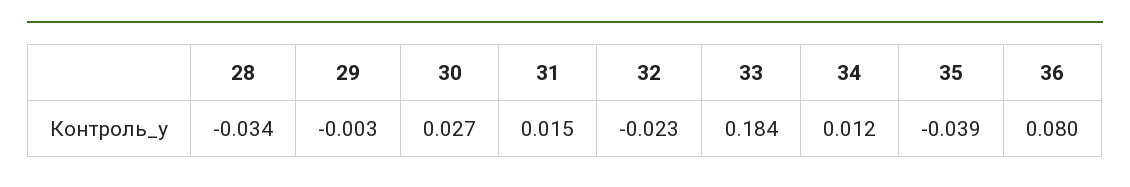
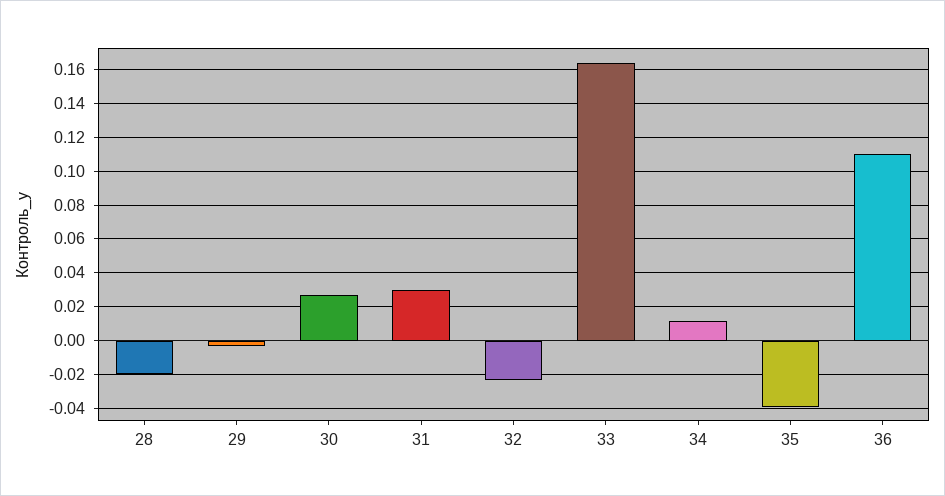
  {
-   "28": -0.034,
+   "28": -0.02,
    "29": -0.003,
    "30": 0.027,
-   "31": 0.015,
+   "31": 0.03,
    "32": -0.023,
-   "33": 0.184,
+   "33": 0.165,
    "34": 0.012,
    "35": -0.039,
-   "36": 0.08
+   "36": 0.11
  }

